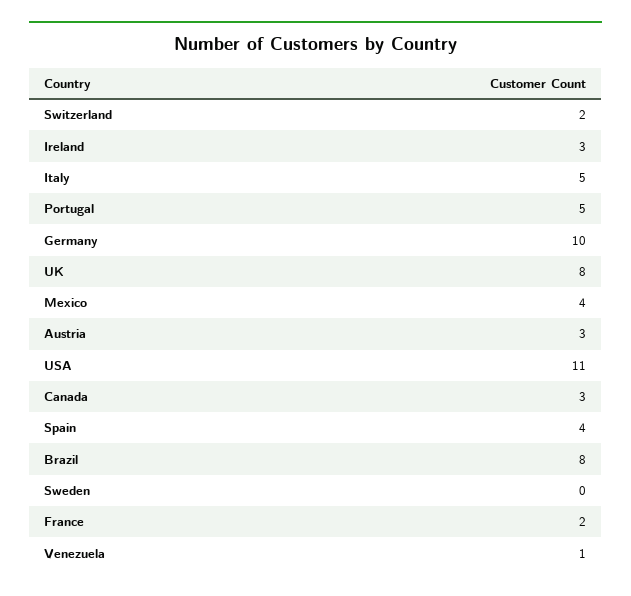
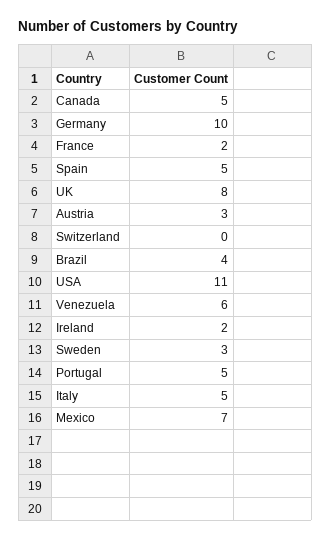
  {
-   "Switzerland": 2,
+   "Switzerland": 0,
-   "Ireland": 3,
+   "Ireland": 2,
    "Italy": 5,
    "Portugal": 5,
    "Germany": 10,
    "UK": 8,
-   "Mexico": 4,
+   "Mexico": 7,
    "Austria": 3,
    "USA": 11,
-   "Canada": 3,
+   "Canada": 5,
-   "Spain": 4,
+   "Spain": 5,
-   "Brazil": 8,
+   "Brazil": 4,
-   "Sweden": 0,
+   "Sweden": 3,
    "France": 2,
-   "Venezuela": 1
+   "Venezuela": 6
  }

